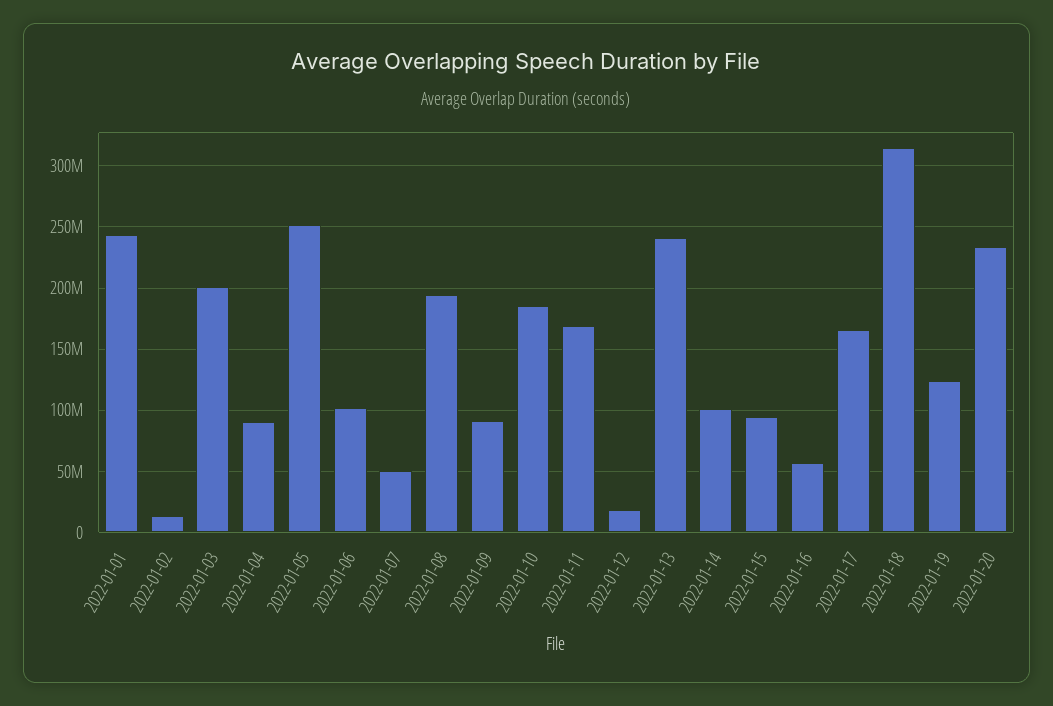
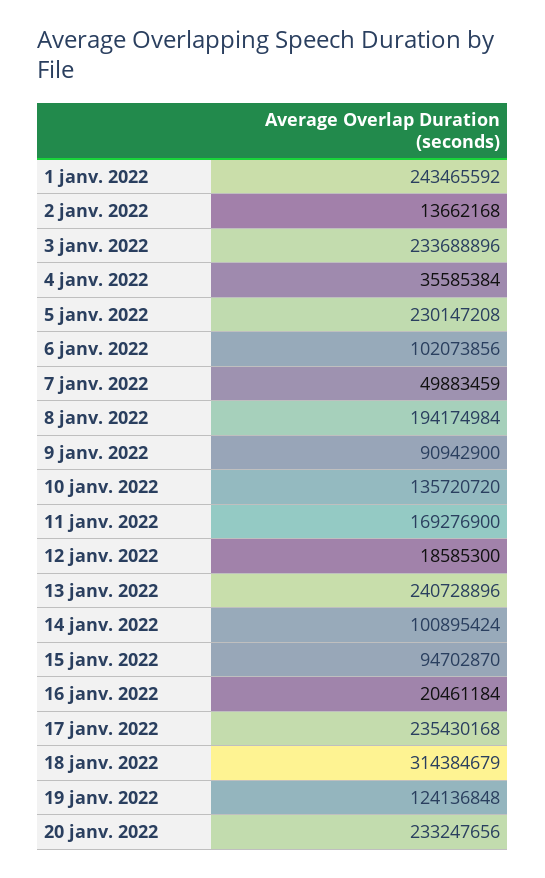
  {
    "2022-01-01": 243465592,
    "2022-01-02": 13662168,
-   "2022-01-03": 200000000,
+   "2022-01-03": 233688896,
-   "2022-01-04": 90000000,
+   "2022-01-04": 35585384,
-   "2022-01-05": 250000000,
+   "2022-01-05": 230147208,
    "2022-01-06": 102073856,
    "2022-01-07": 49883459,
    "2022-01-08": 194174984,
    "2022-01-09": 90942900,
-   "2022-01-10": 185000000,
+   "2022-01-10": 135720720,
    "2022-01-11": 169276900,
    "2022-01-12": 18585300,
    "2022-01-13": 240728896,
    "2022-01-14": 100895424,
    "2022-01-15": 94702870,
-   "2022-01-16": 55000000,
+   "2022-01-16": 20461184,
-   "2022-01-17": 165000000,
+   "2022-01-17": 235430168,
    "2022-01-18": 314384679,
    "2022-01-19": 124136848,
    "2022-01-20": 233247656
  }

